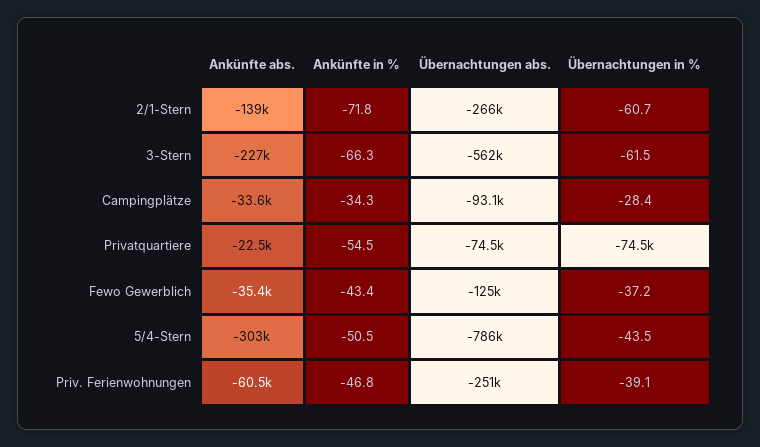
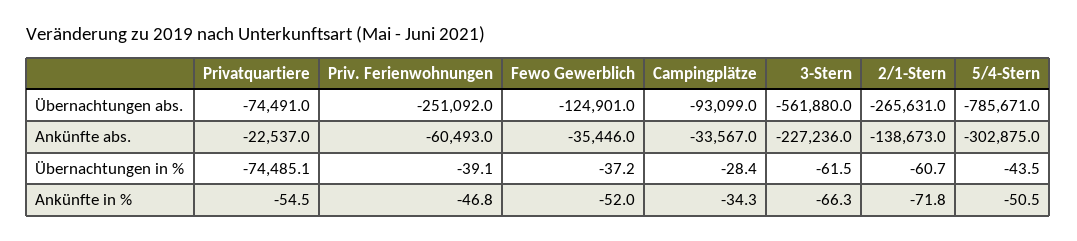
  {
    "Ankünfte abs.": {
      "2/1-Stern": -138673,
      "3-Stern": -227236,
      "Campingplätze": -33567,
      "Privatquartiere": -22537,
      "Fewo Gewerblich": -35446,
      "5/4-Stern": -302875,
      "Priv. Ferienwohnungen": -60493
    },
    "Ankünfte in %": {
      "2/1-Stern": -71.8,
      "3-Stern": -66.3,
      "Campingplätze": -34.3,
      "Privatquartiere": -54.5,
-     "Fewo Gewerblich": -43.4,
+     "Fewo Gewerblich": -52,
      "5/4-Stern": -50.5,
      "Priv. Ferienwohnungen": -46.8
    },
    "Übernachtungen abs.": {
      "2/1-Stern": -265631,
      "3-Stern": -561880,
      "Campingplätze": -93099,
      "Privatquartiere": -74491,
      "Fewo Gewerblich": -124901,
      "5/4-Stern": -785671,
      "Priv. Ferienwohnungen": -251092
    },
    "Übernachtungen in %": {
      "2/1-Stern": -60.7,
      "3-Stern": -61.5,
      "Campingplätze": -28.4,
      "Privatquartiere": -74485.1,
      "Fewo Gewerblich": -37.2,
      "5/4-Stern": -43.5,
      "Priv. Ferienwohnungen": -39.1
    }
  }

